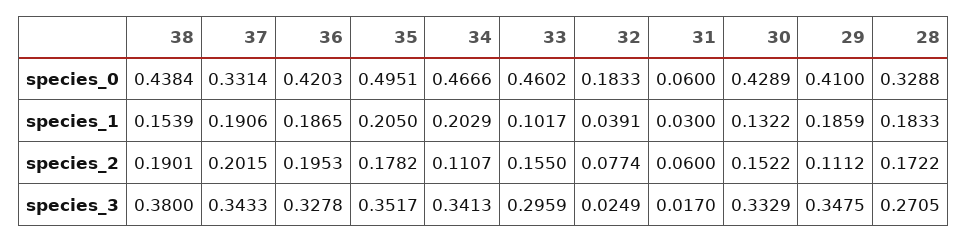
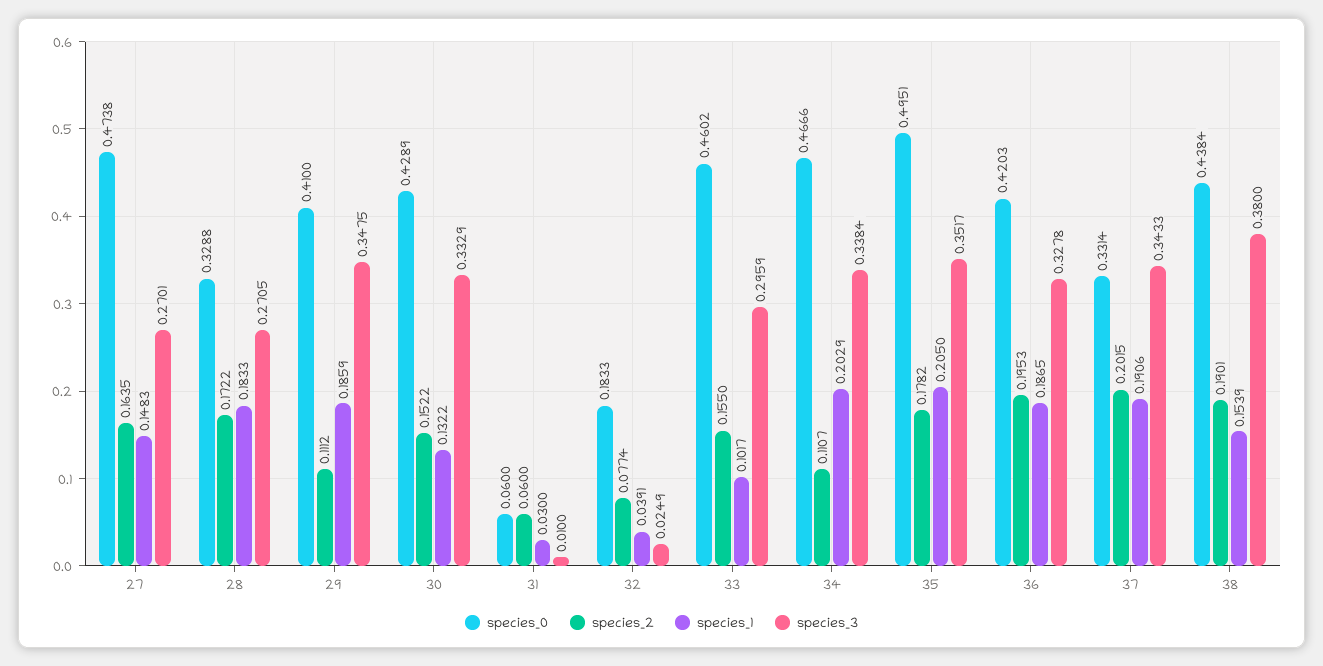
  {
    "species_0": {
      "38": 0.4384,
      "37": 0.3314,
      "36": 0.4203,
      "35": 0.4951,
      "34": 0.4666,
      "33": 0.4602,
      "32": 0.1833,
      "31": 0.06,
      "30": 0.4289,
      "29": 0.41,
-     "28": 0.3288
+     "28": 0.3288,
+     "27": 0.4738
    },
    "species_1": {
      "38": 0.1539,
      "37": 0.1906,
      "36": 0.1865,
      "35": 0.205,
      "34": 0.2029,
      "33": 0.1017,
      "32": 0.0391,
      "31": 0.03,
      "30": 0.1322,
      "29": 0.1859,
-     "28": 0.1833
+     "28": 0.1833,
+     "27": 0.1483
    },
    "species_2": {
      "38": 0.1901,
      "37": 0.2015,
      "36": 0.1953,
      "35": 0.1782,
      "34": 0.1107,
      "33": 0.155,
      "32": 0.0774,
      "31": 0.06,
      "30": 0.1522,
      "29": 0.1112,
-     "28": 0.1722
+     "28": 0.1722,
+     "27": 0.1635
    },
    "species_3": {
      "38": 0.38,
      "37": 0.3433,
      "36": 0.3278,
      "35": 0.3517,
-     "34": 0.3413,
+     "34": 0.3384,
      "33": 0.2959,
      "32": 0.0249,
-     "31": 0.017,
+     "31": 0.01,
      "30": 0.3329,
      "29": 0.3475,
-     "28": 0.2705
+     "28": 0.2705,
+     "27": 0.2701
    }
  }

